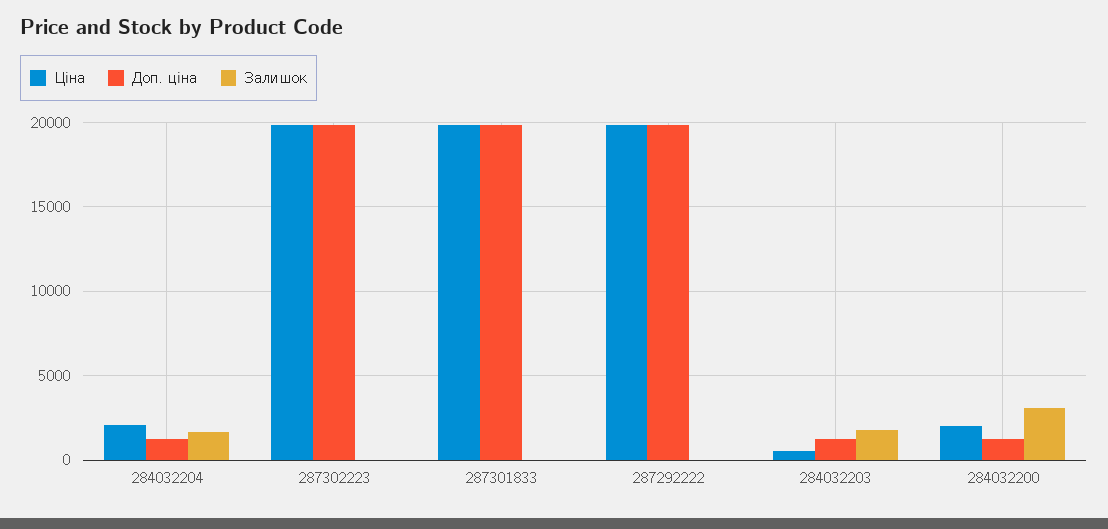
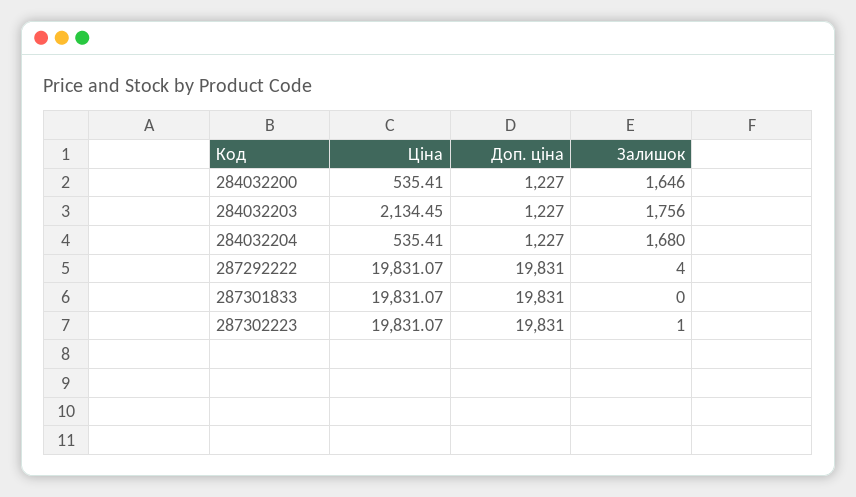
  {
    "Ціна": {
-     "284032204": 2000,
+     "284032204": 535.41,
      "287302223": 19831.07,
      "287301833": 19831.07,
      "287292222": 19831.07,
-     "284032203": 500,
+     "284032203": 2134.45,
-     "284032200": 2000
+     "284032200": 535.41
    },
    "Доп. ціна": {
      "284032204": 1227,
      "287302223": 19831,
      "287301833": 19831,
      "287292222": 19831,
      "284032203": 1227,
      "284032200": 1227
    },
    "Залишок": {
      "284032204": 1680,
      "287302223": 1,
      "287301833": 0,
      "287292222": 4,
      "284032203": 1756,
-     "284032200": 3000
+     "284032200": 1646
    }
  }

